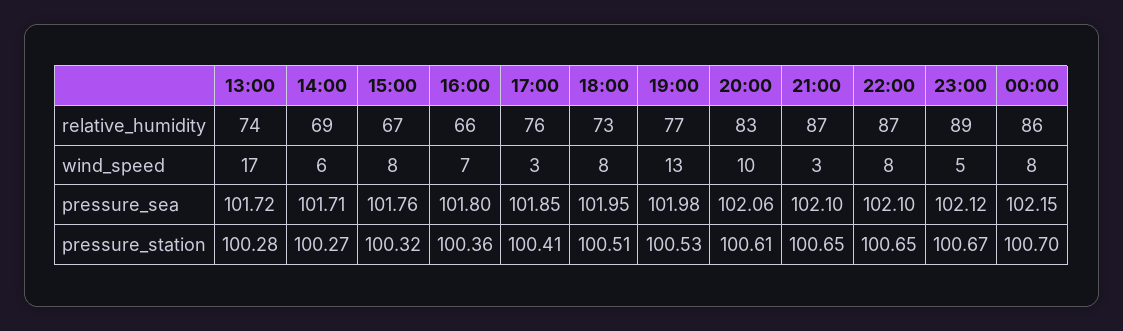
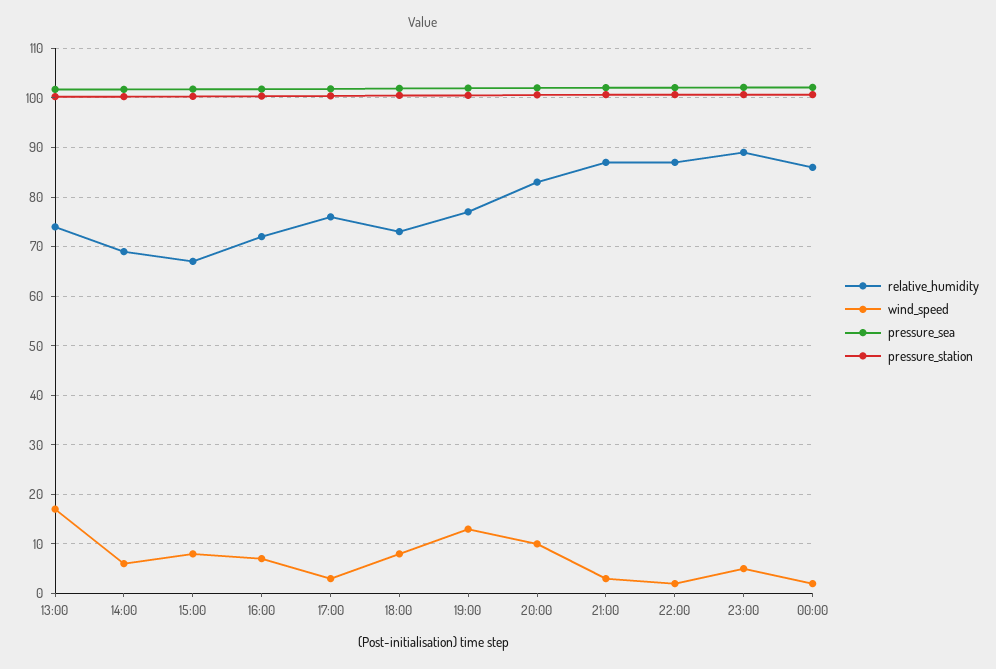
  {
    "relative_humidity": {
      "13:00": 74,
      "14:00": 69,
      "15:00": 67,
-     "16:00": 66,
+     "16:00": 72,
      "17:00": 76,
      "18:00": 73,
      "19:00": 77,
      "20:00": 83,
      "21:00": 87,
      "22:00": 87,
      "23:00": 89,
      "00:00": 86
    },
    "wind_speed": {
      "13:00": 17,
      "14:00": 6,
      "15:00": 8,
      "16:00": 7,
      "17:00": 3,
      "18:00": 8,
      "19:00": 13,
      "20:00": 10,
      "21:00": 3,
-     "22:00": 8,
+     "22:00": 2,
      "23:00": 5,
-     "00:00": 8
+     "00:00": 2
    },
    "pressure_sea": {
      "13:00": 101.72,
      "14:00": 101.71,
      "15:00": 101.76,
      "16:00": 101.8,
      "17:00": 101.85,
      "18:00": 101.95,
      "19:00": 101.98,
      "20:00": 102.06,
      "21:00": 102.1,
      "22:00": 102.1,
      "23:00": 102.12,
      "00:00": 102.15
    },
    "pressure_station": {
      "13:00": 100.28,
      "14:00": 100.27,
      "15:00": 100.32,
      "16:00": 100.36,
      "17:00": 100.41,
      "18:00": 100.51,
      "19:00": 100.53,
      "20:00": 100.61,
      "21:00": 100.65,
      "22:00": 100.65,
      "23:00": 100.67,
      "00:00": 100.7
    }
  }

